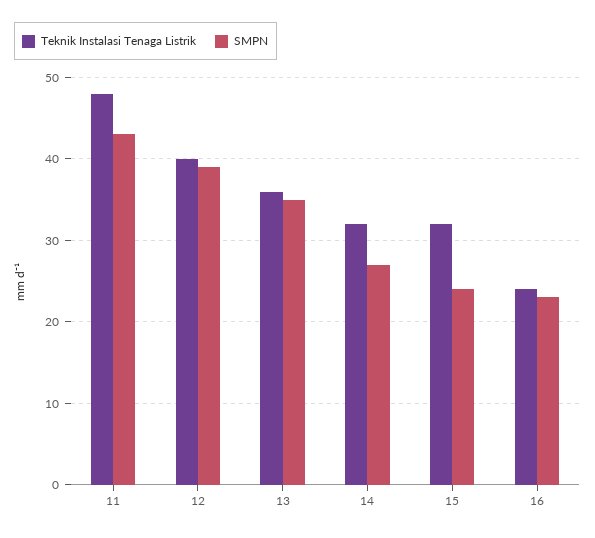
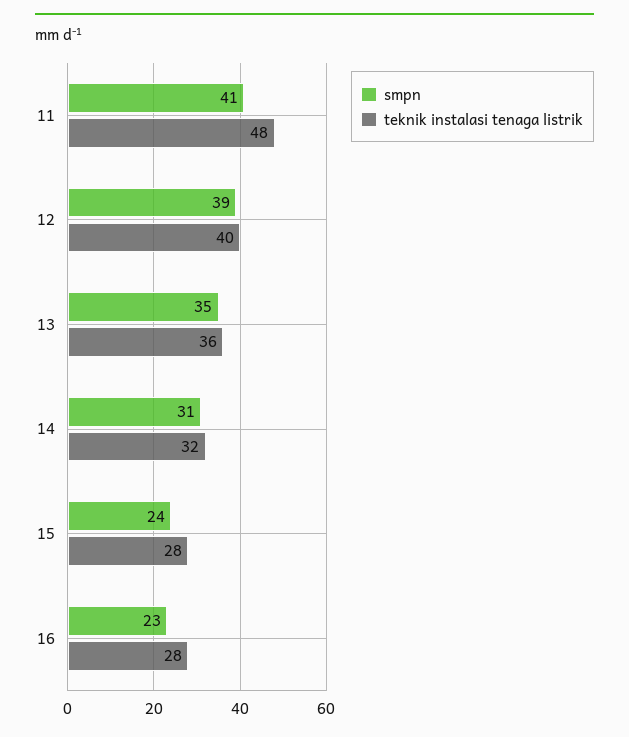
  {
    "Teknik Instalasi Tenaga Listrik": {
      "11": 48,
      "12": 40,
      "13": 36,
      "14": 32,
-     "15": 32,
+     "15": 28,
-     "16": 24
+     "16": 28
    },
    "SMPN": {
-     "11": 43,
+     "11": 41,
      "12": 39,
      "13": 35,
-     "14": 27,
+     "14": 31,
      "15": 24,
      "16": 23
    }
  }

